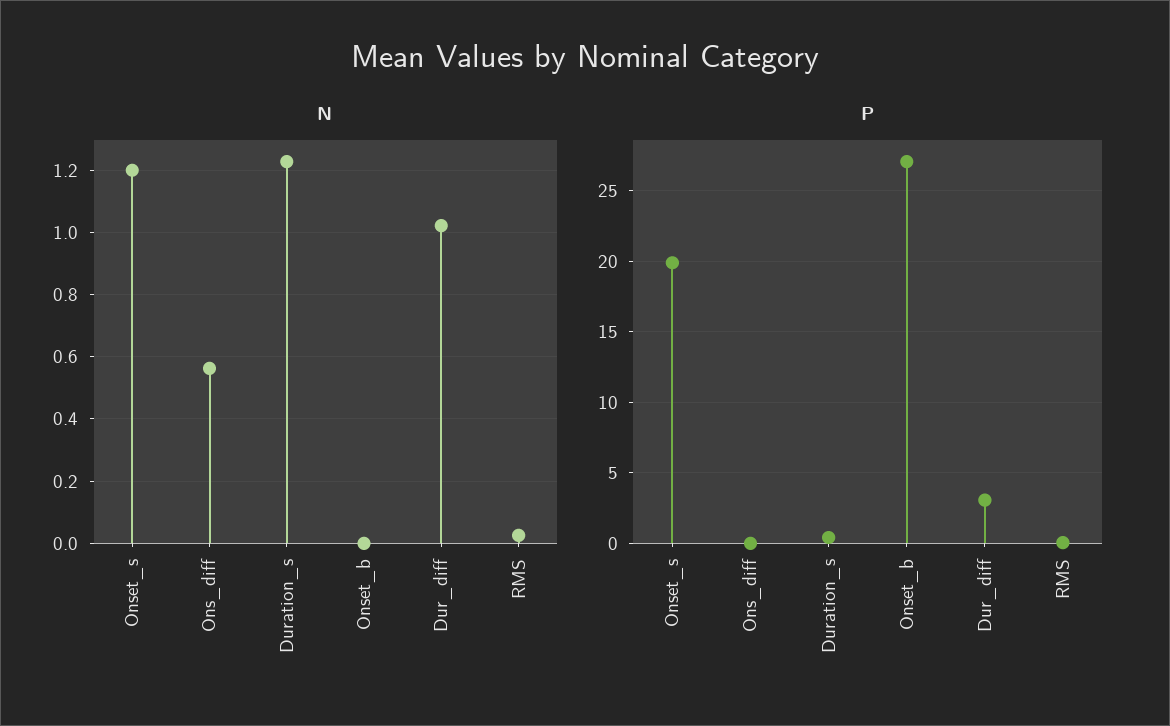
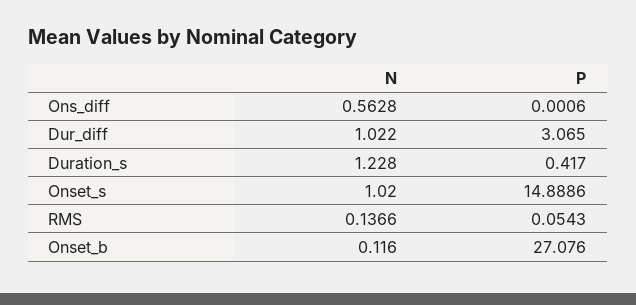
  {
    "N": {
-     "Onset_s": 1.2,
+     "Onset_s": 1.02,
      "Ons_diff": 0.5628,
      "Duration_s": 1.228,
-     "Onset_b": 0,
+     "Onset_b": 0.116,
      "Dur_diff": 1.022,
-     "RMS": 0.02
+     "RMS": 0.1366
    },
    "P": {
-     "Onset_s": 20,
+     "Onset_s": 14.8886,
      "Ons_diff": 0.0006,
      "Duration_s": 0.417,
      "Onset_b": 27.076,
      "Dur_diff": 3.065,
      "RMS": 0.0543
    }
  }

